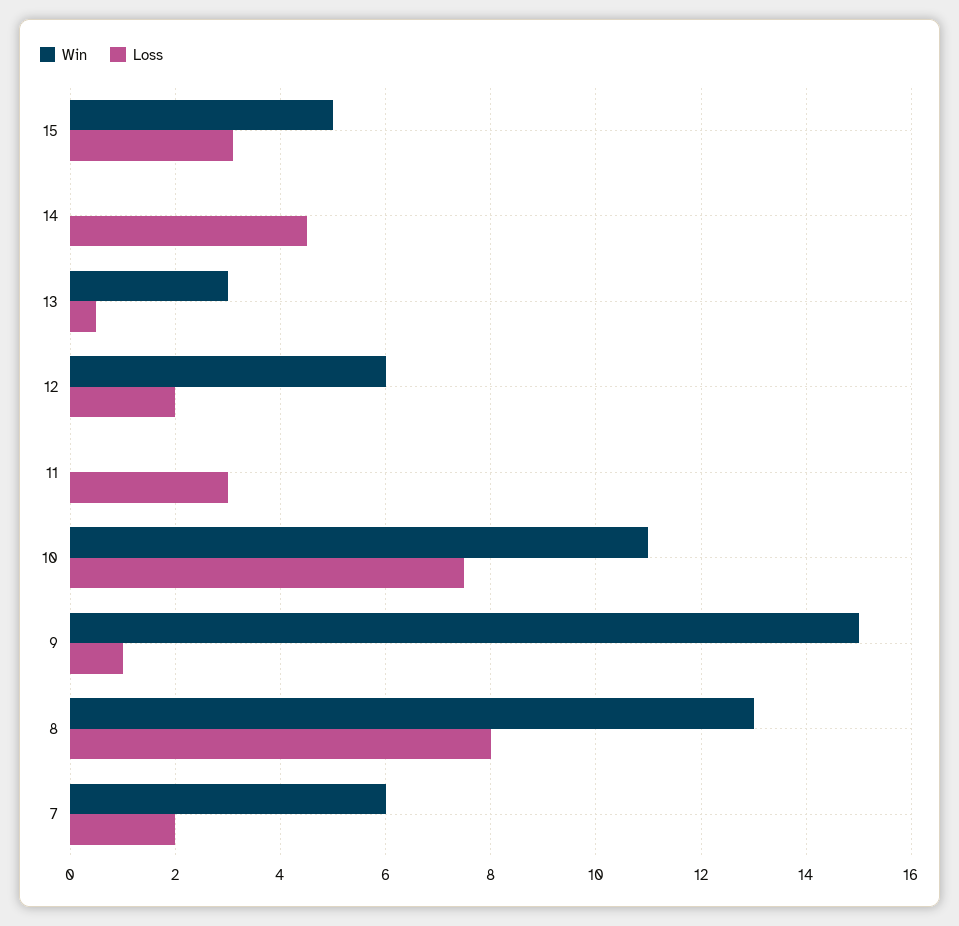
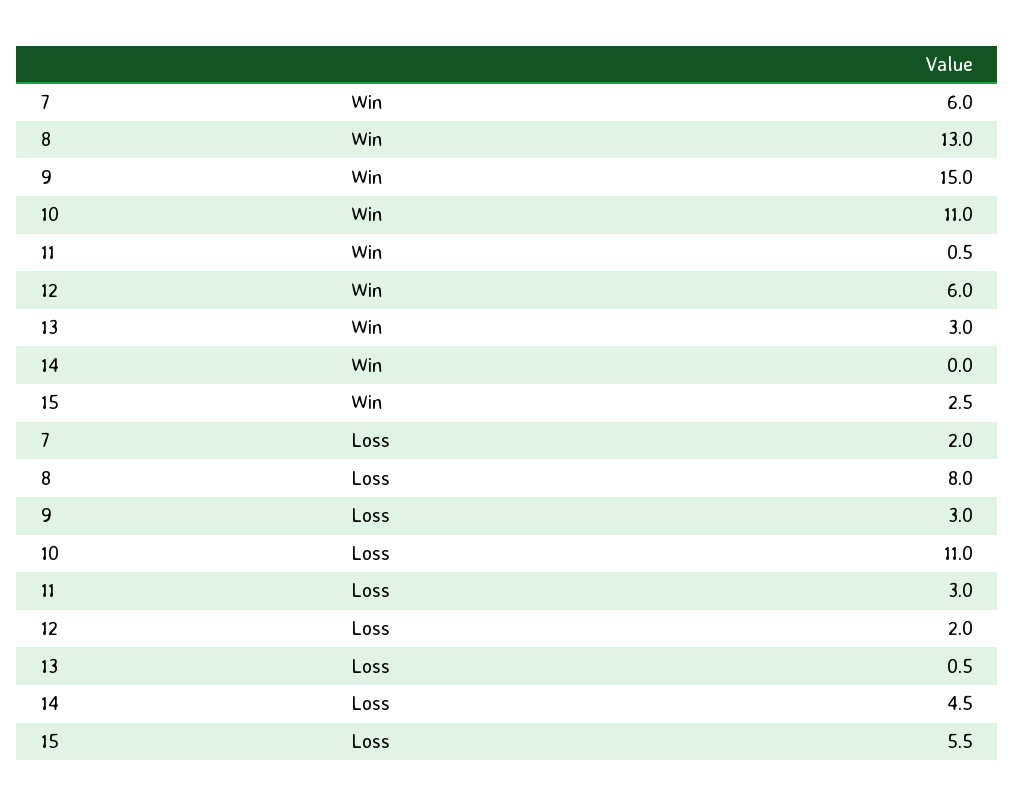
  {
    "Win": {
-     "15": 5,
+     "15": 2.5,
      "14": 0,
      "13": 3,
      "12": 6,
-     "11": 0,
+     "11": 0.5,
      "10": 11,
      "9": 15,
      "8": 13,
      "7": 6
    },
    "Loss": {
-     "15": 3,
+     "15": 5.5,
      "14": 4.5,
      "13": 0.5,
      "12": 2,
      "11": 3,
-     "10": 7.5,
+     "10": 11,
-     "9": 1,
+     "9": 3,
      "8": 8,
      "7": 2
    }
  }

